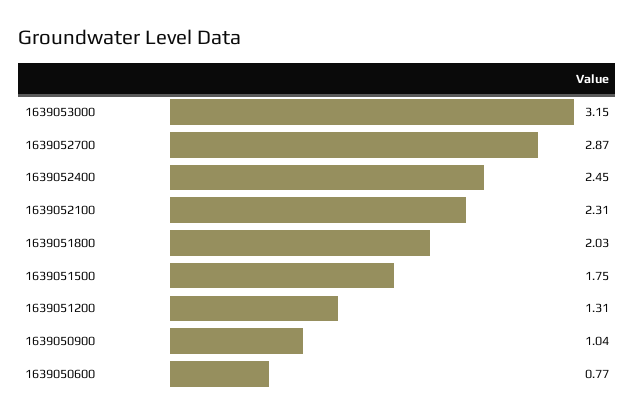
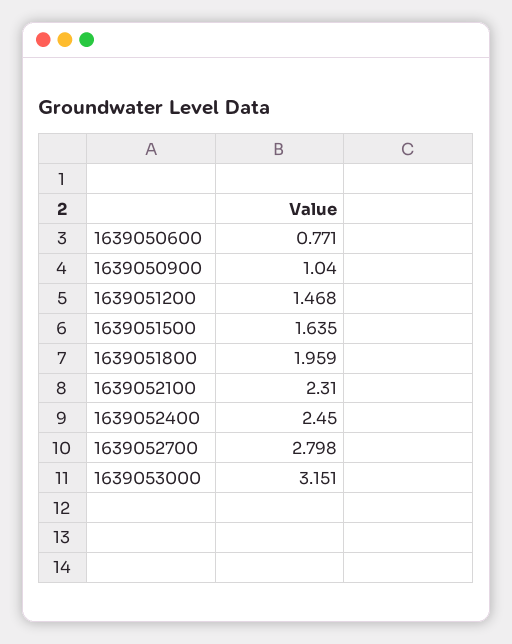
  {
    "1639053000": 3.151,
-   "1639052700": 2.87,
+   "1639052700": 2.798,
    "1639052400": 2.45,
    "1639052100": 2.31,
-   "1639051800": 2.03,
+   "1639051800": 1.959,
-   "1639051500": 1.75,
+   "1639051500": 1.635,
-   "1639051200": 1.31,
+   "1639051200": 1.468,
    "1639050900": 1.04,
    "1639050600": 0.771
  }

